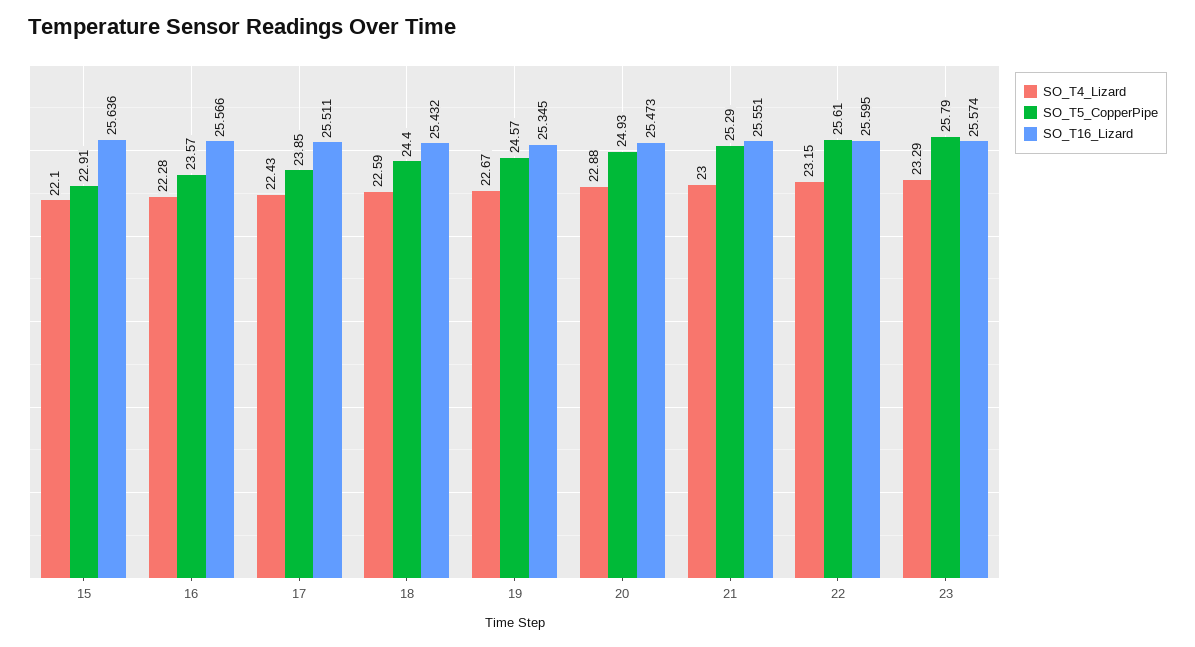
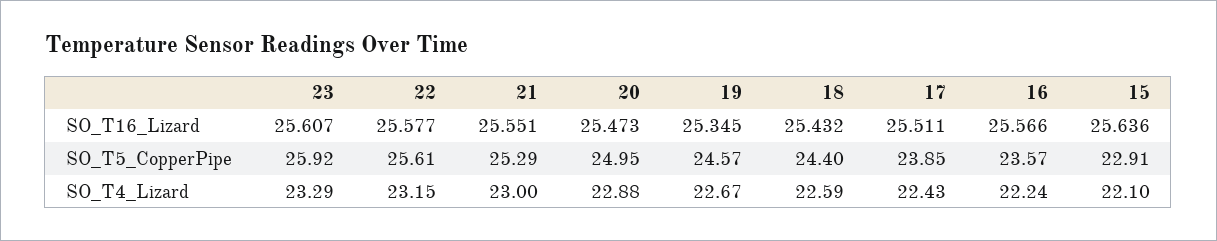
  {
    "SO_T4_Lizard": {
      "15": 22.1,
-     "16": 22.28,
+     "16": 22.24,
      "17": 22.43,
      "18": 22.59,
      "19": 22.67,
      "20": 22.88,
      "21": 23,
      "22": 23.15,
      "23": 23.29
    },
    "SO_T5_CopperPipe": {
      "15": 22.91,
      "16": 23.57,
      "17": 23.85,
      "18": 24.4,
      "19": 24.57,
-     "20": 24.93,
+     "20": 24.95,
      "21": 25.29,
      "22": 25.61,
-     "23": 25.79
+     "23": 25.92
    },
    "SO_T16_Lizard": {
      "15": 25.636,
      "16": 25.566,
      "17": 25.511,
      "18": 25.432,
      "19": 25.345,
      "20": 25.473,
      "21": 25.551,
-     "22": 25.595,
+     "22": 25.577,
-     "23": 25.574
+     "23": 25.607
    }
  }

